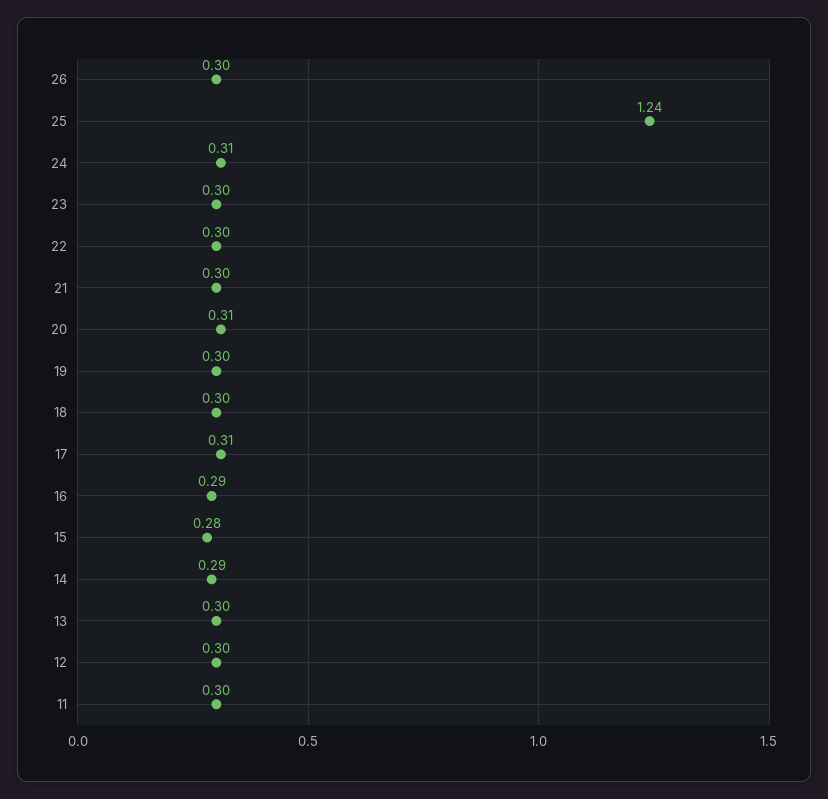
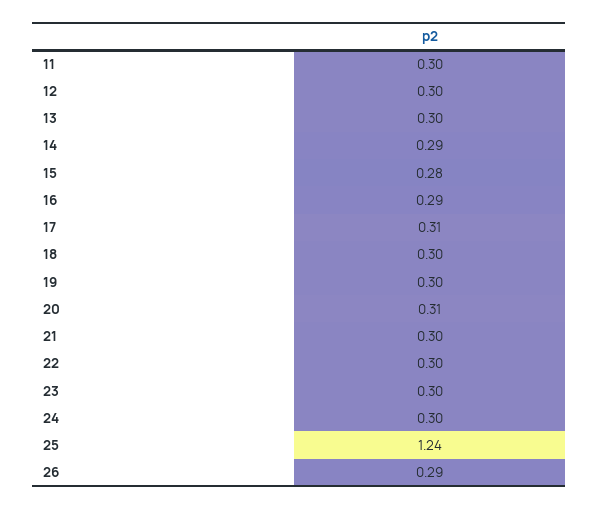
  {
-   "26": 0.3,
+   "26": 0.29,
    "25": 1.24,
-   "24": 0.31,
+   "24": 0.3,
    "23": 0.3,
    "22": 0.3,
    "21": 0.3,
    "20": 0.31,
    "19": 0.3,
    "18": 0.3,
    "17": 0.31,
    "16": 0.29,
    "15": 0.28,
    "14": 0.29,
    "13": 0.3,
    "12": 0.3,
    "11": 0.3
  }

